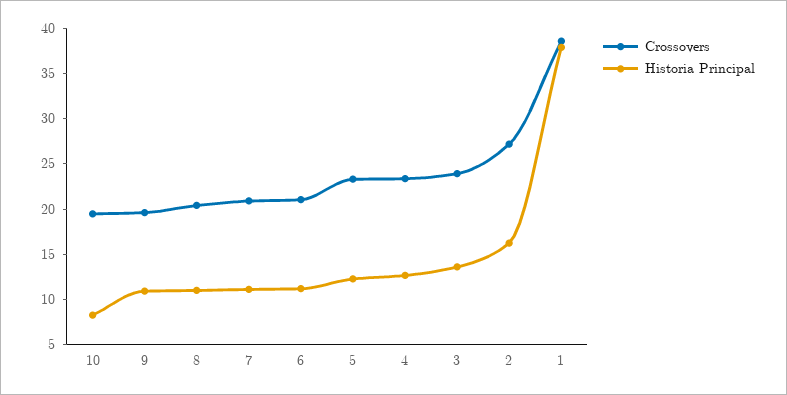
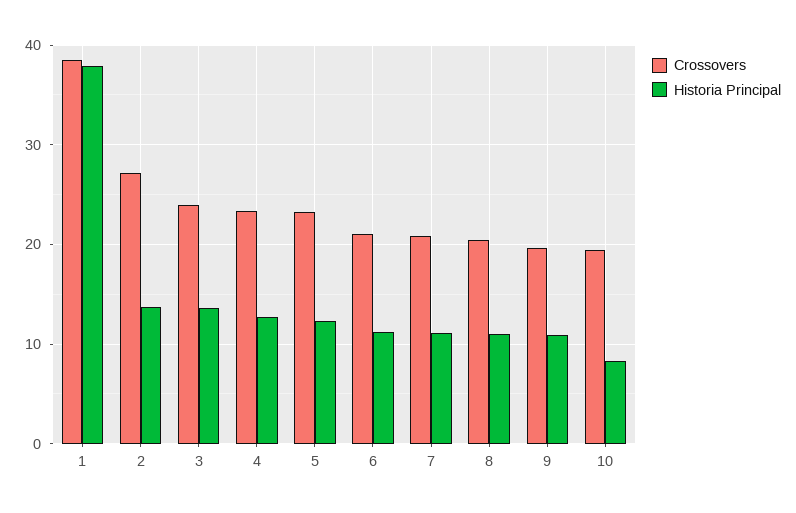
  {
    "Crossovers": {
      "10": 19,
      "9": 20,
      "8": 20,
      "7": 21,
      "6": 21,
      "5": 23,
      "4": 23,
      "3": 24,
      "2": 27,
      "1": 39
    },
    "Historia Principal": {
      "10": 8,
      "9": 11,
      "8": 11,
      "7": 11,
      "6": 11,
      "5": 12,
      "4": 13,
      "3": 14,
-     "2": 16,
+     "2": 14,
      "1": 38
    }
  }

